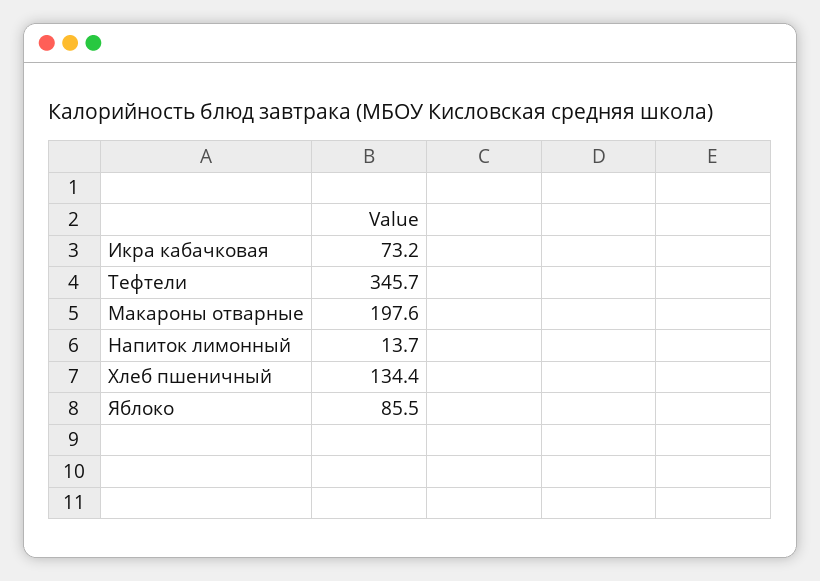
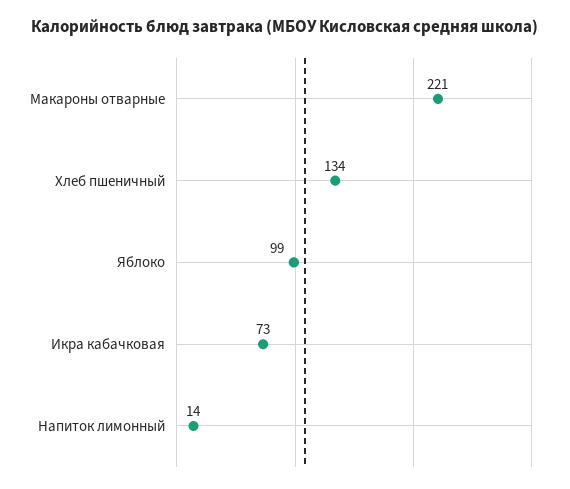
  {
    "Икра кабачковая": 73.2,
-   "Тефтели": 345.7,
-   "Макароны отварные": 197.6,
+   "Макароны отварные": 221,
    "Напиток лимонный": 13.7,
    "Хлеб пшеничный": 134.4,
-   "Яблоко": 85.5
+   "Яблоко": 99
  }

